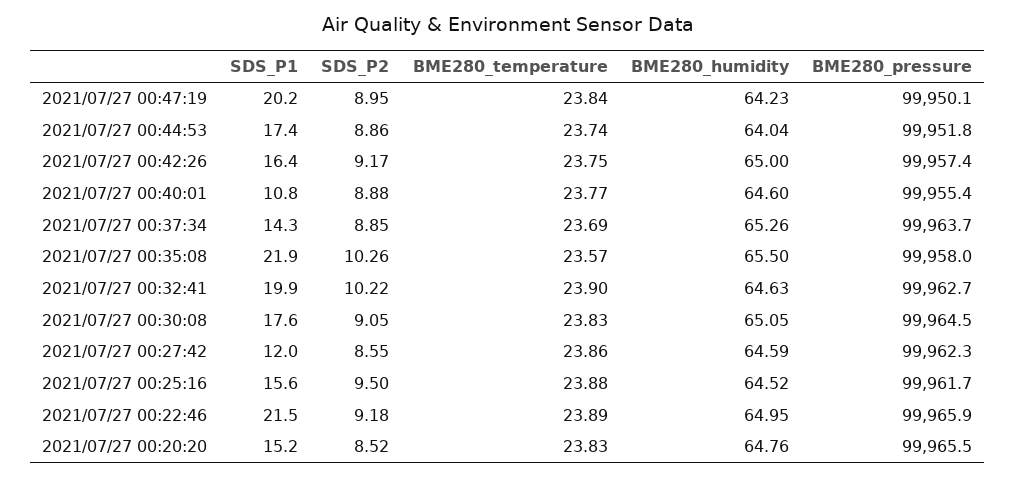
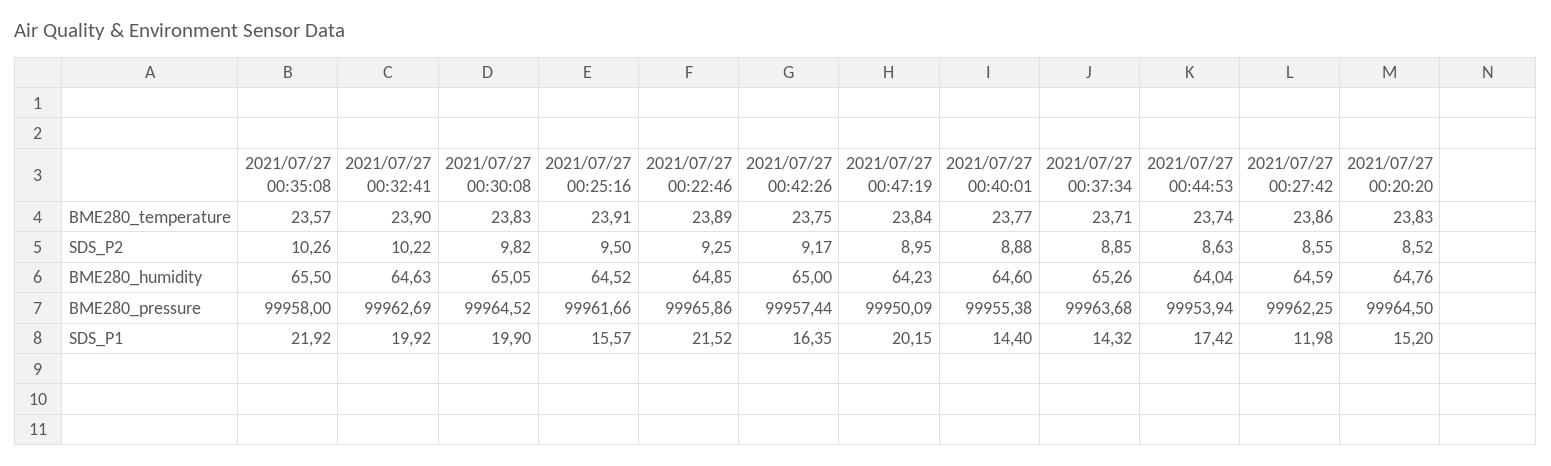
  {
    "SDS_P1": {
      "2021/07/27 00:47:19": 20.15,
      "2021/07/27 00:44:53": 17.42,
      "2021/07/27 00:42:26": 16.35,
-     "2021/07/27 00:40:01": 10.8,
+     "2021/07/27 00:40:01": 14.4,
      "2021/07/27 00:37:34": 14.32,
      "2021/07/27 00:35:08": 21.92,
      "2021/07/27 00:32:41": 19.92,
-     "2021/07/27 00:30:08": 17.6,
+     "2021/07/27 00:30:08": 19.9,
      "2021/07/27 00:27:42": 11.98,
      "2021/07/27 00:25:16": 15.57,
      "2021/07/27 00:22:46": 21.52,
      "2021/07/27 00:20:20": 15.2
    },
    "SDS_P2": {
      "2021/07/27 00:47:19": 8.95,
-     "2021/07/27 00:44:53": 8.86,
+     "2021/07/27 00:44:53": 8.63,
      "2021/07/27 00:42:26": 9.17,
      "2021/07/27 00:40:01": 8.88,
      "2021/07/27 00:37:34": 8.85,
      "2021/07/27 00:35:08": 10.26,
      "2021/07/27 00:32:41": 10.22,
-     "2021/07/27 00:30:08": 9.05,
+     "2021/07/27 00:30:08": 9.82,
      "2021/07/27 00:27:42": 8.55,
      "2021/07/27 00:25:16": 9.5,
-     "2021/07/27 00:22:46": 9.18,
+     "2021/07/27 00:22:46": 9.25,
      "2021/07/27 00:20:20": 8.52
    },
    "BME280_temperature": {
      "2021/07/27 00:47:19": 23.84,
      "2021/07/27 00:44:53": 23.74,
      "2021/07/27 00:42:26": 23.75,
      "2021/07/27 00:40:01": 23.77,
-     "2021/07/27 00:37:34": 23.69,
+     "2021/07/27 00:37:34": 23.71,
      "2021/07/27 00:35:08": 23.57,
      "2021/07/27 00:32:41": 23.9,
      "2021/07/27 00:30:08": 23.83,
      "2021/07/27 00:27:42": 23.86,
-     "2021/07/27 00:25:16": 23.88,
+     "2021/07/27 00:25:16": 23.91,
      "2021/07/27 00:22:46": 23.89,
      "2021/07/27 00:20:20": 23.83
    },
    "BME280_humidity": {
      "2021/07/27 00:47:19": 64.23,
      "2021/07/27 00:44:53": 64.04,
      "2021/07/27 00:42:26": 65,
      "2021/07/27 00:40:01": 64.6,
      "2021/07/27 00:37:34": 65.26,
      "2021/07/27 00:35:08": 65.5,
      "2021/07/27 00:32:41": 64.63,
      "2021/07/27 00:30:08": 65.05,
      "2021/07/27 00:27:42": 64.59,
      "2021/07/27 00:25:16": 64.52,
-     "2021/07/27 00:22:46": 64.95,
+     "2021/07/27 00:22:46": 64.85,
      "2021/07/27 00:20:20": 64.76
    },
    "BME280_pressure": {
      "2021/07/27 00:47:19": 99950.09,
-     "2021/07/27 00:44:53": 99951.8,
+     "2021/07/27 00:44:53": 99953.94,
      "2021/07/27 00:42:26": 99957.44,
      "2021/07/27 00:40:01": 99955.38,
      "2021/07/27 00:37:34": 99963.68,
      "2021/07/27 00:35:08": 99958,
      "2021/07/27 00:32:41": 99962.69,
      "2021/07/27 00:30:08": 99964.52,
      "2021/07/27 00:27:42": 99962.25,
      "2021/07/27 00:25:16": 99961.66,
      "2021/07/27 00:22:46": 99965.86,
-     "2021/07/27 00:20:20": 99965.5
+     "2021/07/27 00:20:20": 99964.5
    }
  }

